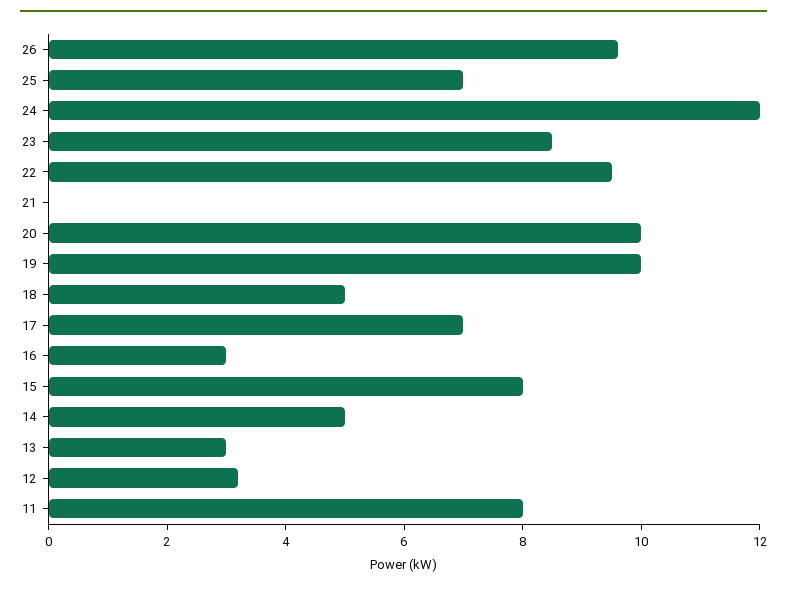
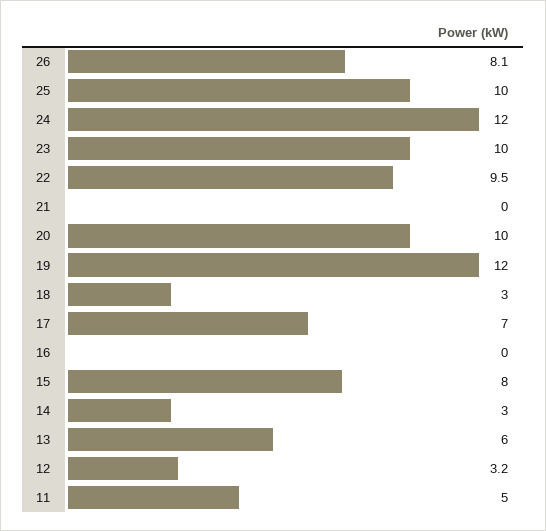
  {
-   "26": 9.5,
+   "26": 8.1,
-   "25": 7,
+   "25": 10,
    "24": 12,
-   "23": 8.5,
+   "23": 10,
    "22": 9.5,
    "21": 0,
    "20": 10,
-   "19": 10,
+   "19": 12,
-   "18": 5,
+   "18": 3,
    "17": 7,
-   "16": 3,
+   "16": 0,
    "15": 8,
-   "14": 5,
+   "14": 3,
-   "13": 3,
+   "13": 6,
    "12": 3.2,
-   "11": 8
+   "11": 5
  }

